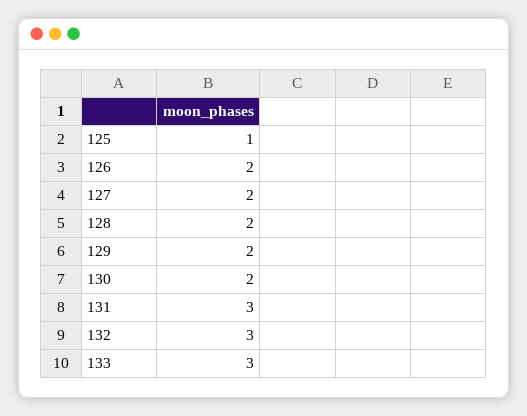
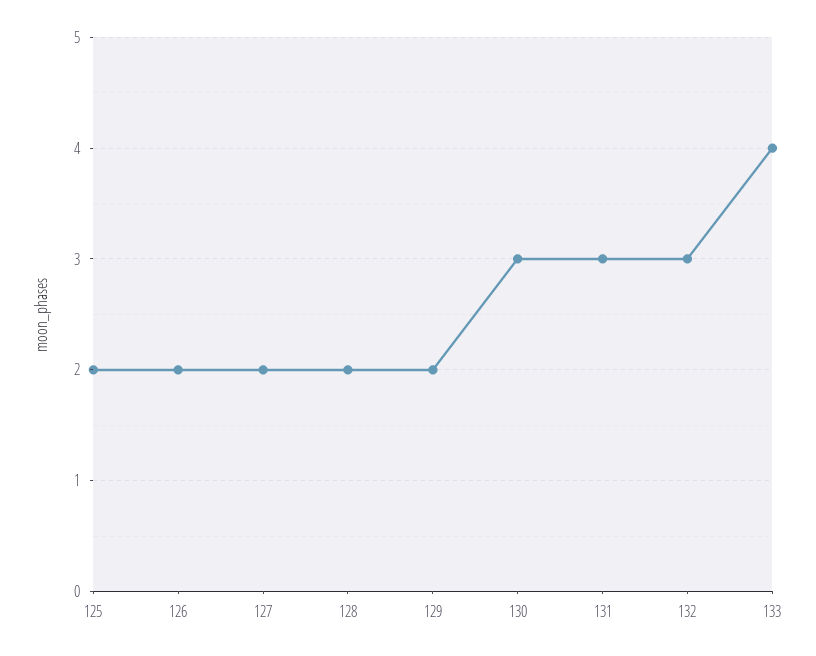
  {
-   "125": 1,
+   "125": 2,
    "126": 2,
    "127": 2,
    "128": 2,
    "129": 2,
-   "130": 2,
+   "130": 3,
    "131": 3,
    "132": 3,
-   "133": 3
+   "133": 4
  }

